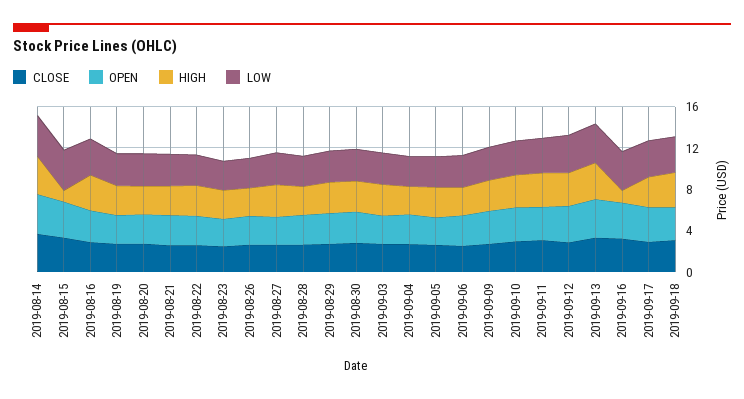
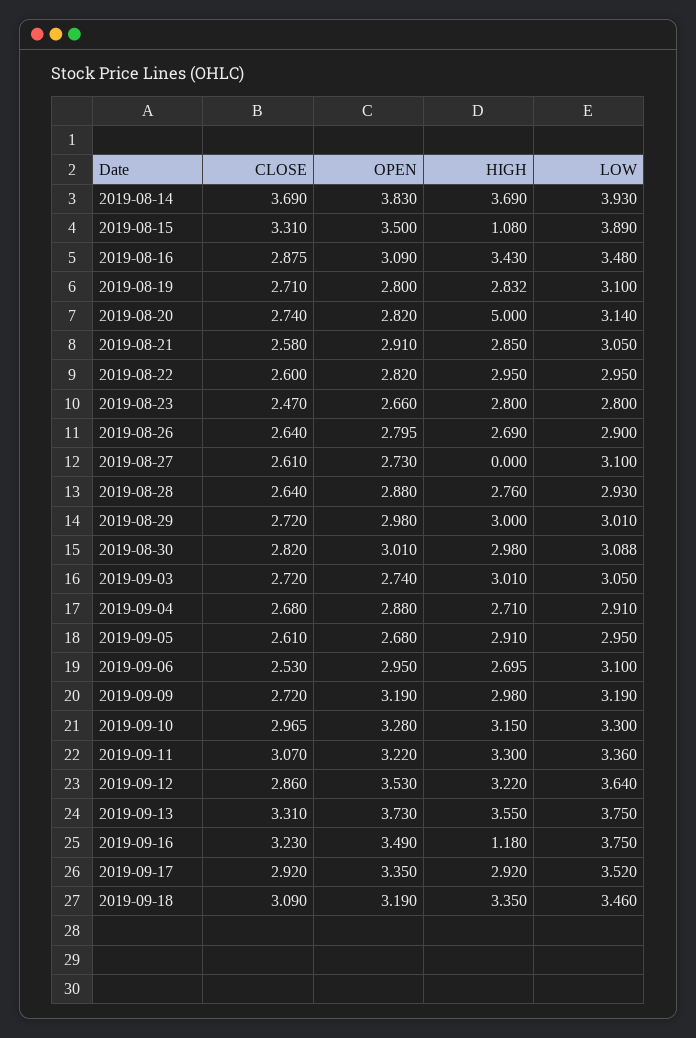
  {
    "CLOSE": {
      "2019-08-14": 3.69,
      "2019-08-15": 3.31,
      "2019-08-16": 2.875,
      "2019-08-19": 2.71,
      "2019-08-20": 2.74,
      "2019-08-21": 2.58,
      "2019-08-22": 2.6,
      "2019-08-23": 2.47,
      "2019-08-26": 2.64,
      "2019-08-27": 2.61,
      "2019-08-28": 2.64,
      "2019-08-29": 2.72,
      "2019-08-30": 2.82,
      "2019-09-03": 2.72,
      "2019-09-04": 2.68,
      "2019-09-05": 2.61,
      "2019-09-06": 2.53,
      "2019-09-09": 2.72,
      "2019-09-10": 2.965,
      "2019-09-11": 3.07,
      "2019-09-12": 2.86,
      "2019-09-13": 3.31,
      "2019-09-16": 3.23,
      "2019-09-17": 2.92,
      "2019-09-18": 3.09
    },
    "OPEN": {
      "2019-08-14": 3.83,
      "2019-08-15": 3.5,
      "2019-08-16": 3.09,
      "2019-08-19": 2.8,
      "2019-08-20": 2.82,
      "2019-08-21": 2.91,
      "2019-08-22": 2.82,
      "2019-08-23": 2.66,
      "2019-08-26": 2.795,
      "2019-08-27": 2.73,
      "2019-08-28": 2.88,
      "2019-08-29": 2.98,
      "2019-08-30": 3.01,
      "2019-09-03": 2.74,
      "2019-09-04": 2.88,
      "2019-09-05": 2.68,
      "2019-09-06": 2.95,
      "2019-09-09": 3.19,
      "2019-09-10": 3.28,
      "2019-09-11": 3.22,
      "2019-09-12": 3.53,
      "2019-09-13": 3.73,
      "2019-09-16": 3.49,
      "2019-09-17": 3.35,
      "2019-09-18": 3.19
    },
    "HIGH": {
      "2019-08-14": 3.69,
      "2019-08-15": 1.08,
      "2019-08-16": 3.43,
      "2019-08-19": 2.832,
-     "2019-08-20": 3,
+     "2019-08-20": 5,
      "2019-08-21": 2.85,
      "2019-08-22": 2.95,
      "2019-08-23": 2.8,
      "2019-08-26": 2.69,
-     "2019-08-27": 3,
+     "2019-08-27": 0,
      "2019-08-28": 2.76,
      "2019-08-29": 3,
      "2019-08-30": 2.98,
      "2019-09-03": 3.01,
      "2019-09-04": 2.71,
      "2019-09-05": 2.91,
      "2019-09-06": 2.695,
      "2019-09-09": 2.98,
      "2019-09-10": 3.15,
      "2019-09-11": 3.3,
      "2019-09-12": 3.22,
      "2019-09-13": 3.55,
      "2019-09-16": 1.18,
      "2019-09-17": 2.92,
      "2019-09-18": 3.35
    },
    "LOW": {
      "2019-08-14": 3.93,
      "2019-08-15": 3.89,
      "2019-08-16": 3.48,
      "2019-08-19": 3.1,
      "2019-08-20": 3.14,
      "2019-08-21": 3.05,
      "2019-08-22": 2.95,
      "2019-08-23": 2.8,
      "2019-08-26": 2.9,
      "2019-08-27": 3.1,
      "2019-08-28": 2.93,
      "2019-08-29": 3.01,
      "2019-08-30": 3.088,
      "2019-09-03": 3.05,
      "2019-09-04": 2.91,
      "2019-09-05": 2.95,
      "2019-09-06": 3.1,
      "2019-09-09": 3.19,
      "2019-09-10": 3.3,
      "2019-09-11": 3.36,
      "2019-09-12": 3.64,
      "2019-09-13": 3.75,
      "2019-09-16": 3.75,
      "2019-09-17": 3.52,
      "2019-09-18": 3.46
    }
  }

